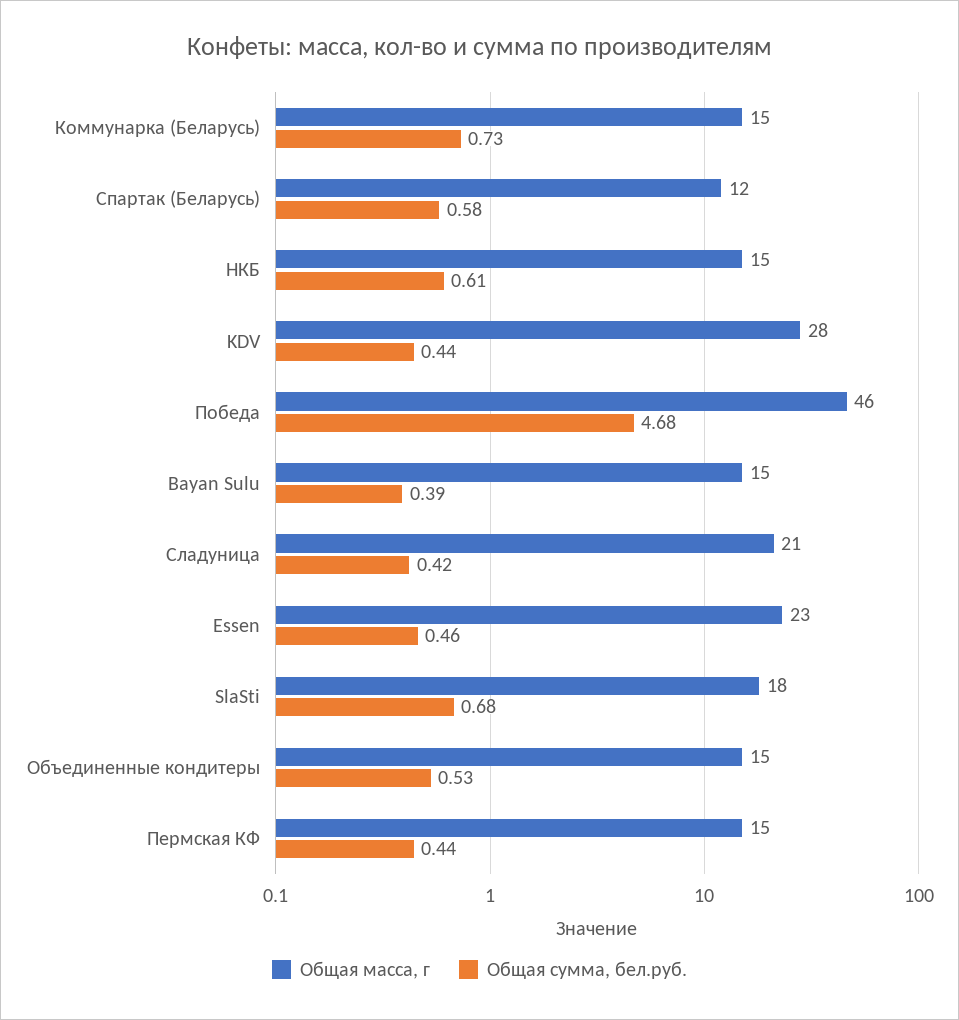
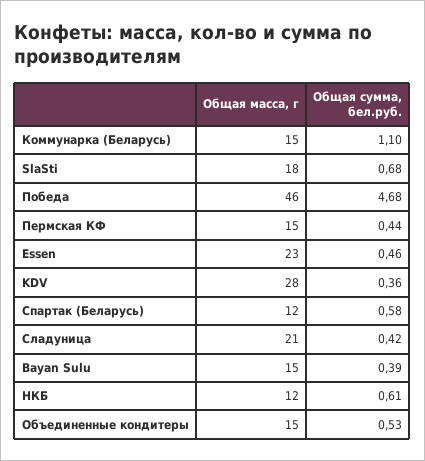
  {
    "Общая масса, г": {
      "Коммунарка (Беларусь)": 15,
      "Спартак (Беларусь)": 12,
-     "НКБ": 15,
+     "НКБ": 12,
      "KDV": 28,
      "Победа": 46,
      "Bayan Sulu": 15,
      "Сладуница": 21,
      "Essen": 23,
      "SlaSti": 18,
      "Объединенные кондитеры": 15,
      "Пермская КФ": 15
    },
    "Общая сумма, бел.руб.": {
-     "Коммунарка (Беларусь)": 0.73,
+     "Коммунарка (Беларусь)": 1.1,
      "Спартак (Беларусь)": 0.58,
      "НКБ": 0.61,
-     "KDV": 0.44,
+     "KDV": 0.36,
      "Победа": 4.68,
      "Bayan Sulu": 0.39,
      "Сладуница": 0.42,
      "Essen": 0.46,
      "SlaSti": 0.68,
      "Объединенные кондитеры": 0.53,
      "Пермская КФ": 0.44
    }
  }

